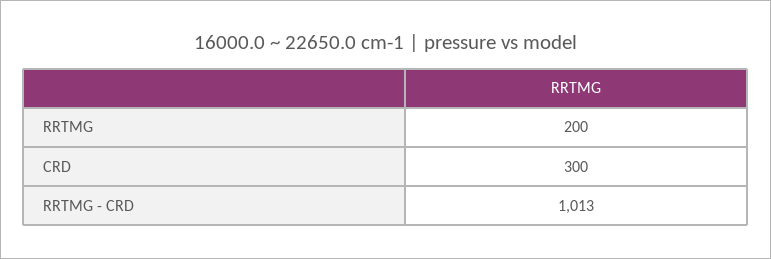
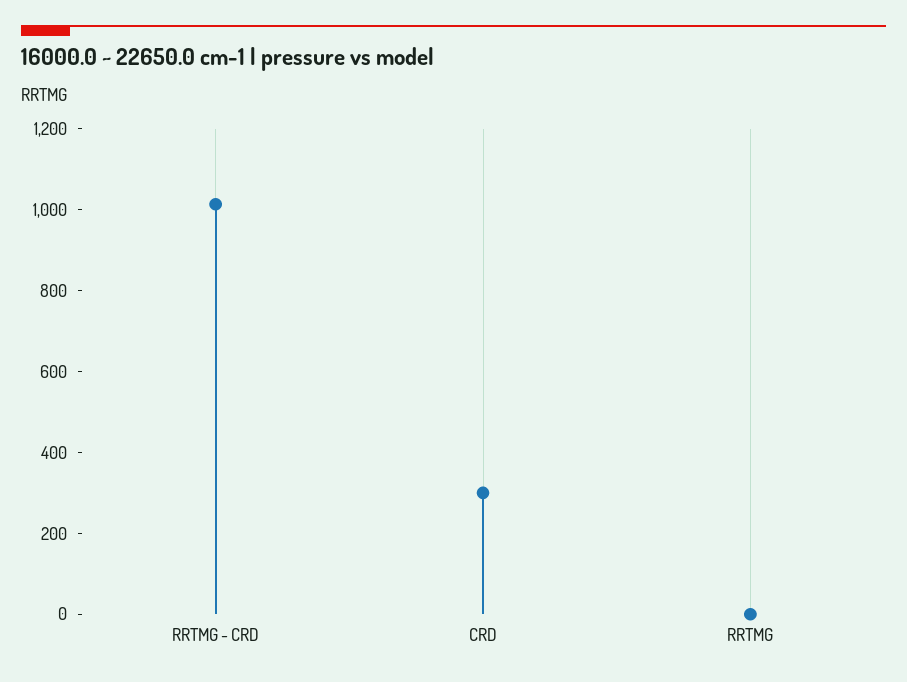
  {
-   "RRTMG": 200,
+   "RRTMG": 0,
    "CRD": 300,
    "RRTMG - CRD": 1013
  }

